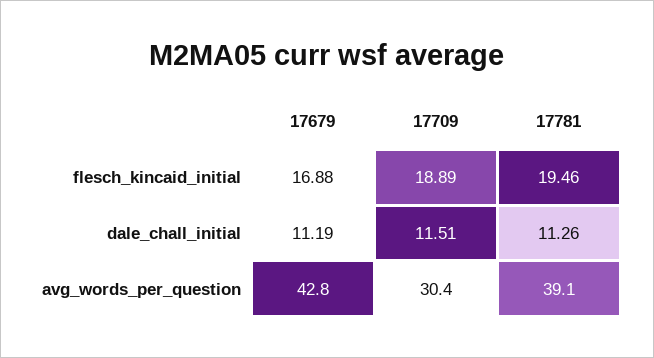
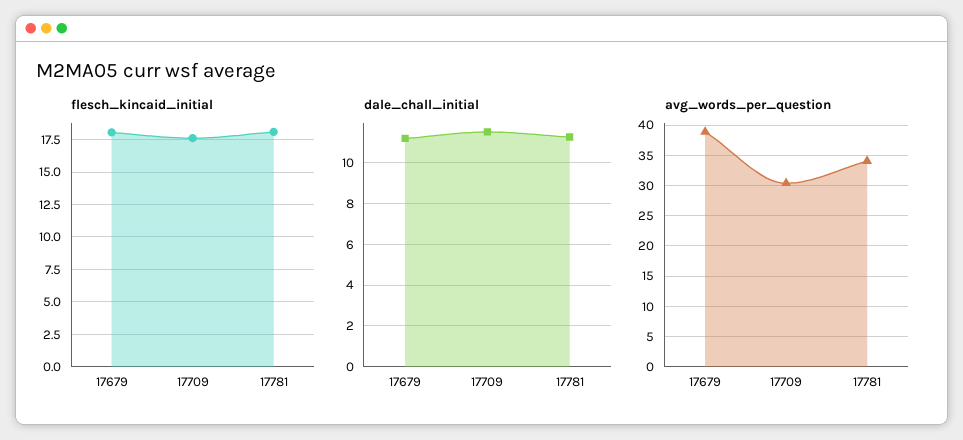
  {
    "flesch_kincaid_initial": {
-     "17679": 16.88,
+     "17679": 18,
-     "17709": 18.89,
+     "17709": 17.5,
-     "17781": 19.46
+     "17781": 18
    },
    "dale_chall_initial": {
      "17679": 11.19,
      "17709": 11.51,
      "17781": 11.26
    },
    "avg_words_per_question": {
-     "17679": 42.8,
+     "17679": 39,
      "17709": 30.4,
-     "17781": 39.1
+     "17781": 34
    }
  }

